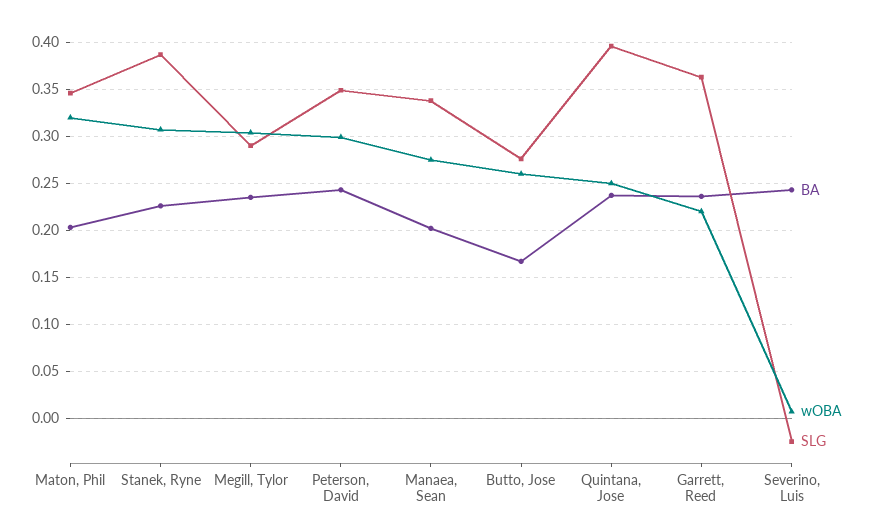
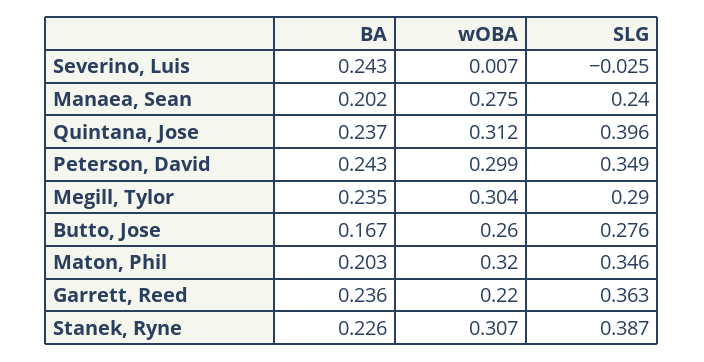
  {
    "BA": {
      "Maton, Phil": 0.203,
      "Stanek, Ryne": 0.226,
      "Megill, Tylor": 0.235,
      "Peterson, David": 0.243,
      "Manaea, Sean": 0.202,
      "Butto, Jose": 0.167,
      "Quintana, Jose": 0.237,
      "Garrett, Reed": 0.236,
      "Severino, Luis": 0.243
    },
    "wOBA": {
      "Maton, Phil": 0.32,
      "Stanek, Ryne": 0.307,
      "Megill, Tylor": 0.304,
      "Peterson, David": 0.299,
      "Manaea, Sean": 0.275,
      "Butto, Jose": 0.26,
-     "Quintana, Jose": 0.25,
+     "Quintana, Jose": 0.312,
      "Garrett, Reed": 0.22,
      "Severino, Luis": 0.007
    },
    "SLG": {
      "Maton, Phil": 0.346,
      "Stanek, Ryne": 0.387,
      "Megill, Tylor": 0.29,
      "Peterson, David": 0.349,
-     "Manaea, Sean": 0.34,
+     "Manaea, Sean": 0.24,
      "Butto, Jose": 0.276,
      "Quintana, Jose": 0.396,
      "Garrett, Reed": 0.363,
      "Severino, Luis": -0.025
    }
  }

